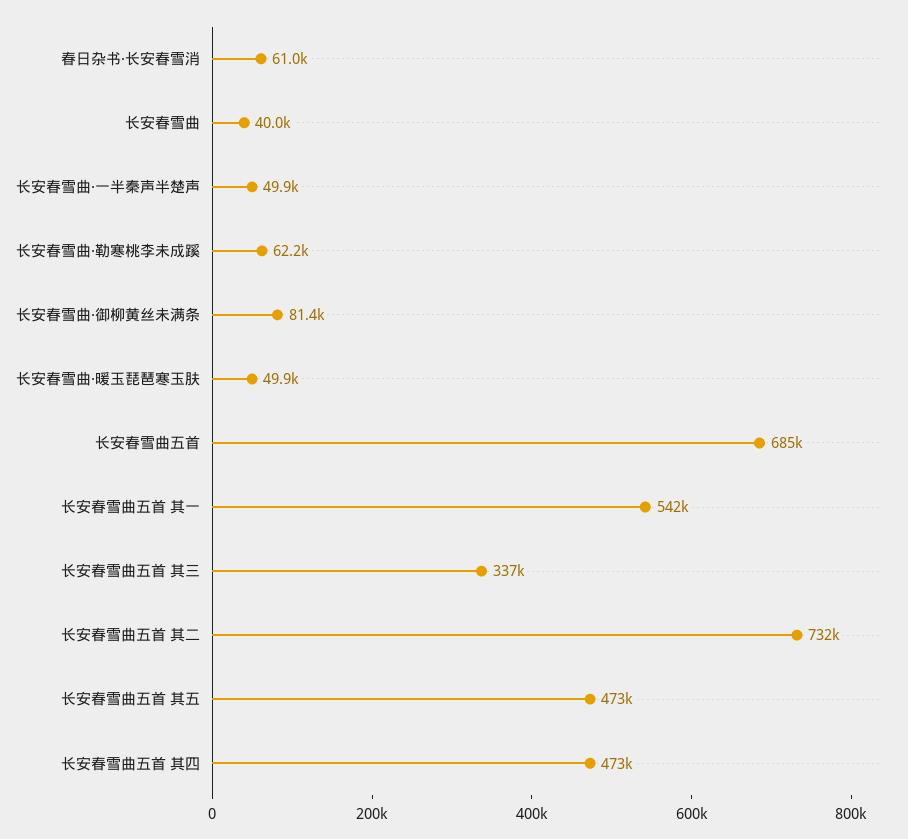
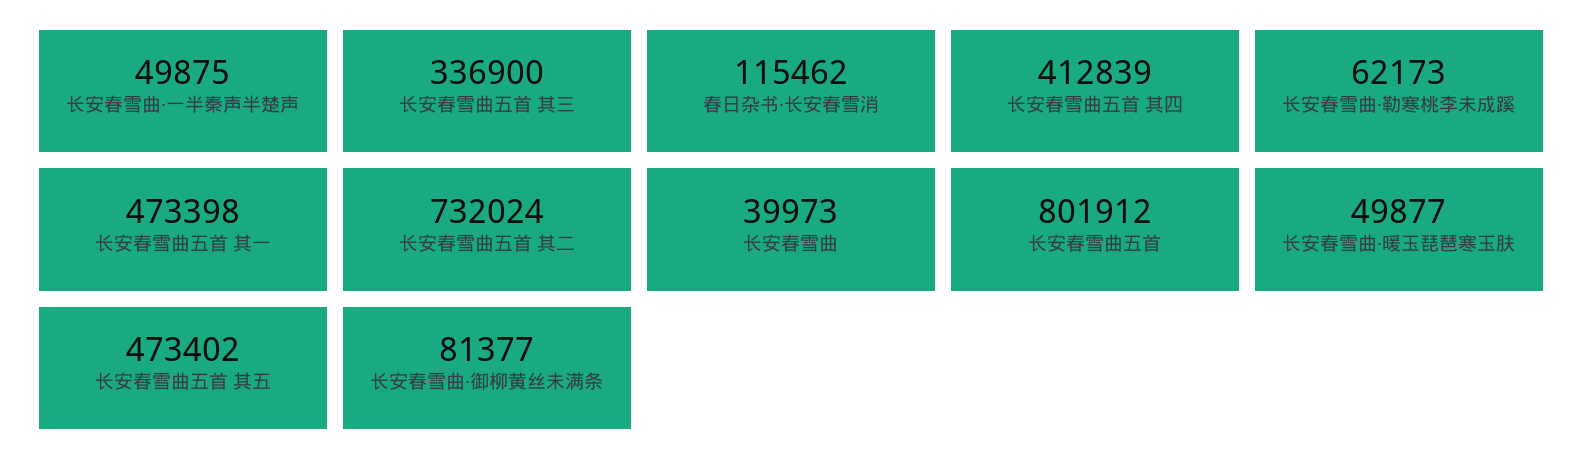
  {
-   "春日杂书·长安春雪消": 61000,
+   "春日杂书·长安春雪消": 115462,
    "长安春雪曲": 39973,
    "长安春雪曲·一半秦声半楚声": 49875,
    "长安春雪曲·勒寒桃李未成蹊": 62173,
    "长安春雪曲·御柳黄丝未满条": 81377,
    "长安春雪曲·暖玉琵琶寒玉肤": 49877,
-   "长安春雪曲五首": 685000,
+   "长安春雪曲五首": 801912,
-   "长安春雪曲五首 其一": 542000,
+   "长安春雪曲五首 其一": 473398,
    "长安春雪曲五首 其三": 336900,
    "长安春雪曲五首 其二": 732024,
    "长安春雪曲五首 其五": 473402,
-   "长安春雪曲五首 其四": 473000
+   "长安春雪曲五首 其四": 412839
  }

